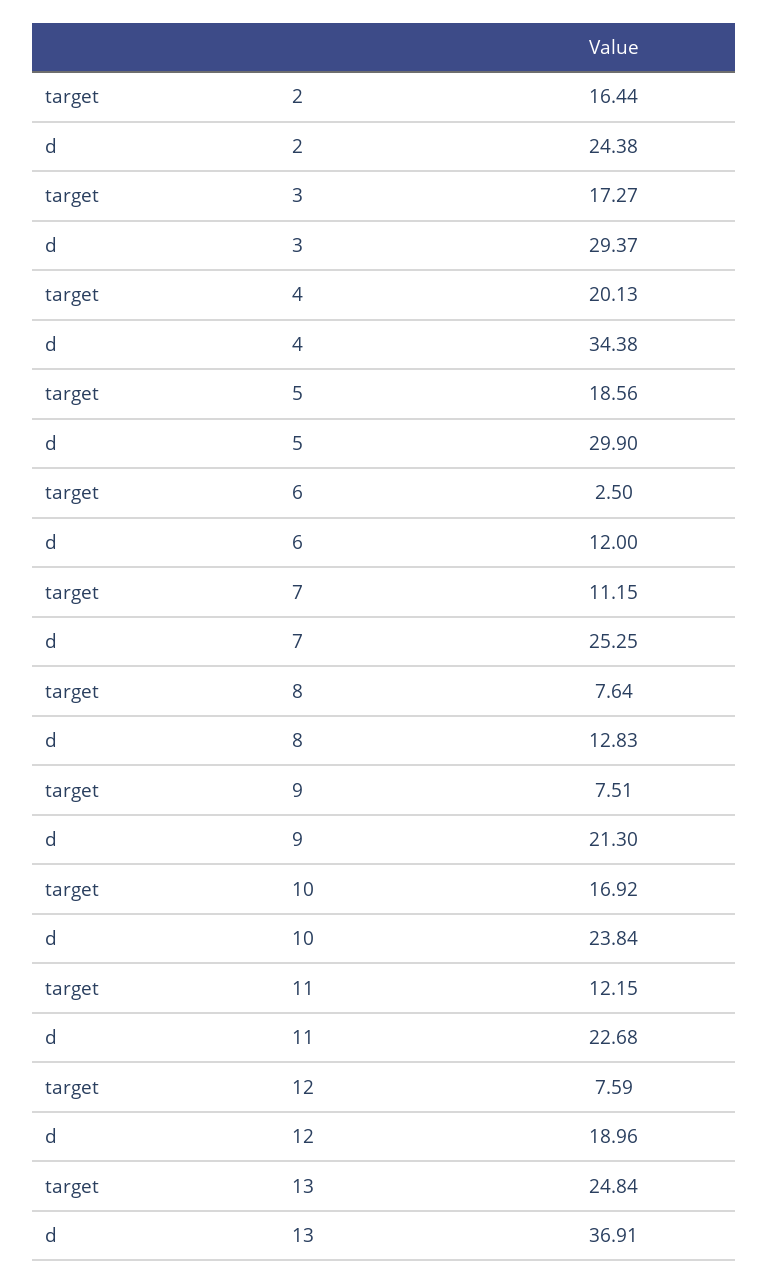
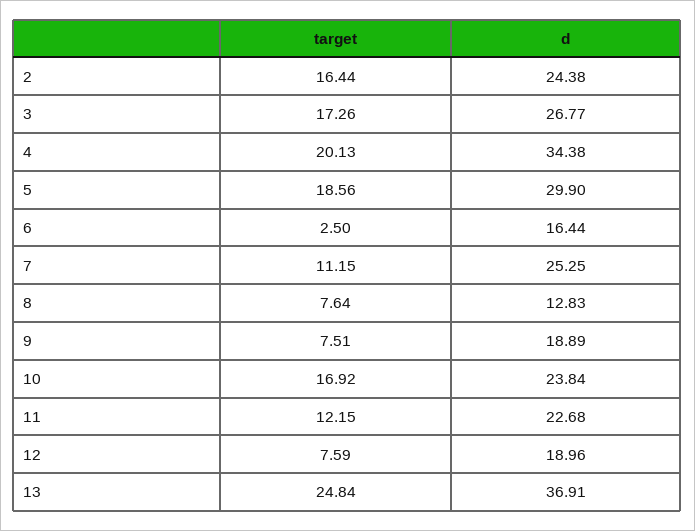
  {
    "target": {
      "2": 16.44,
-     "3": 17.27,
+     "3": 17.26,
      "4": 20.13,
      "5": 18.56,
      "6": 2.5,
      "7": 11.15,
      "8": 7.64,
      "9": 7.51,
      "10": 16.92,
      "11": 12.15,
      "12": 7.59,
      "13": 24.84
    },
    "d": {
      "2": 24.38,
-     "3": 29.37,
+     "3": 26.77,
      "4": 34.38,
      "5": 29.9,
-     "6": 12,
+     "6": 16.44,
      "7": 25.25,
      "8": 12.83,
-     "9": 21.3,
+     "9": 18.89,
      "10": 23.84,
      "11": 22.68,
      "12": 18.96,
      "13": 36.91
    }
  }

